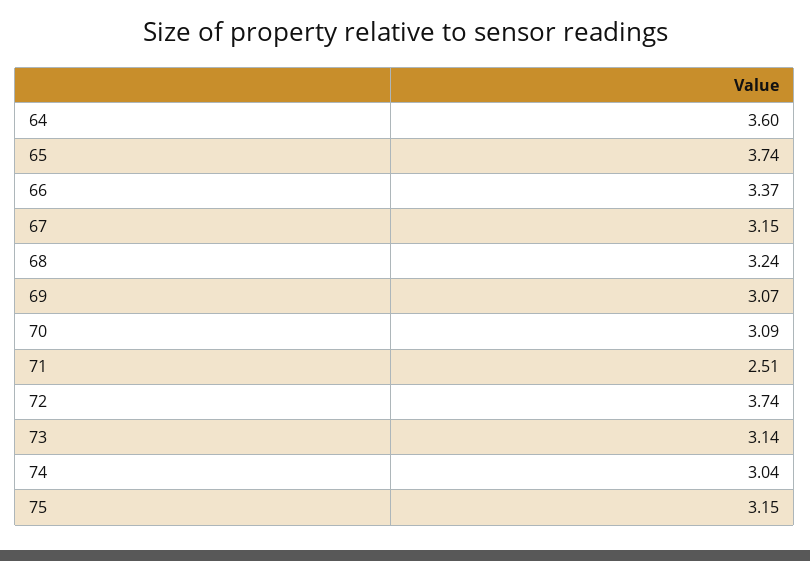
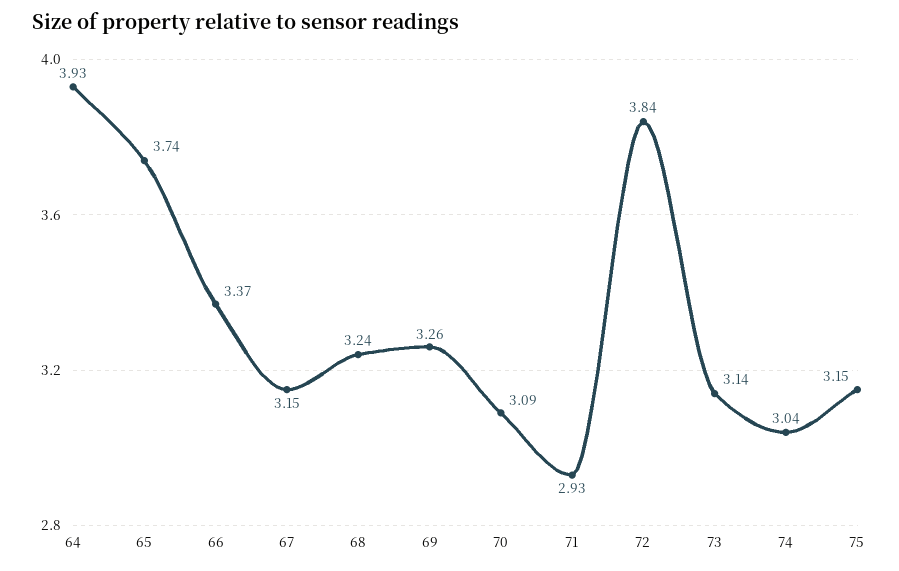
  {
-   "64": 3.6,
+   "64": 3.93,
    "65": 3.74,
    "66": 3.37,
    "67": 3.15,
    "68": 3.24,
-   "69": 3.07,
+   "69": 3.26,
    "70": 3.09,
-   "71": 2.51,
+   "71": 2.93,
-   "72": 3.74,
+   "72": 3.84,
    "73": 3.14,
    "74": 3.04,
    "75": 3.15
  }

